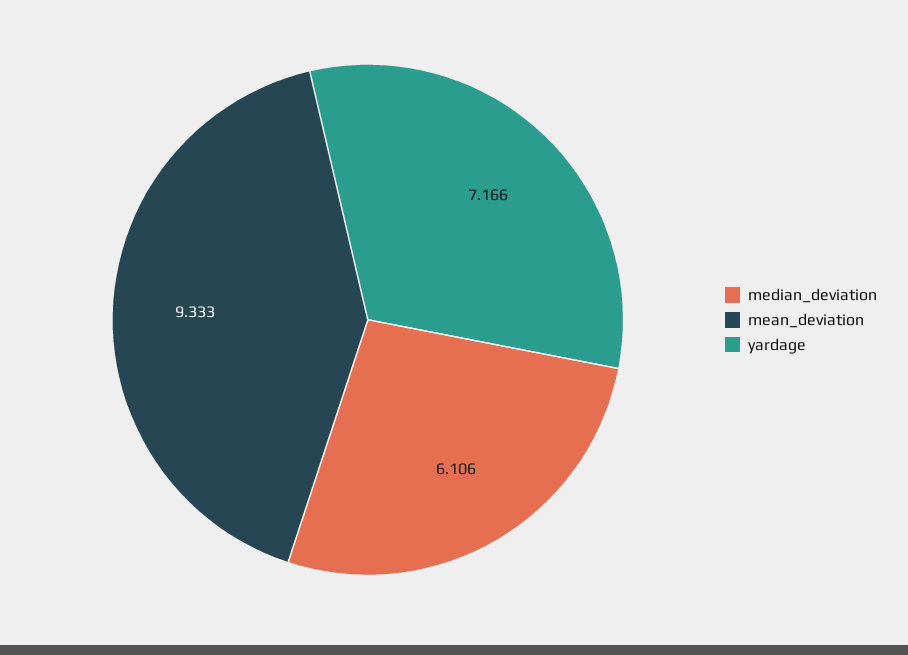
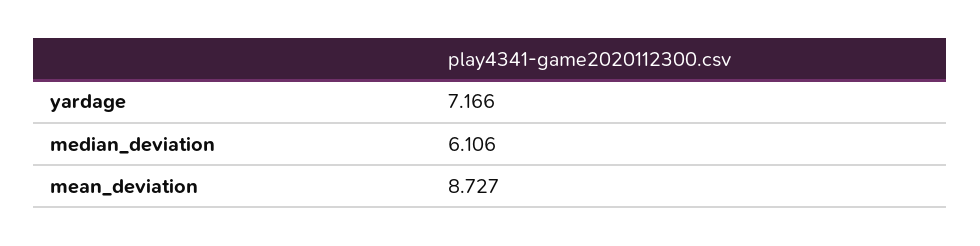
  {
    "median_deviation": 6.106,
-   "mean_deviation": 9.333,
+   "mean_deviation": 8.727,
    "yardage": 7.166
  }

